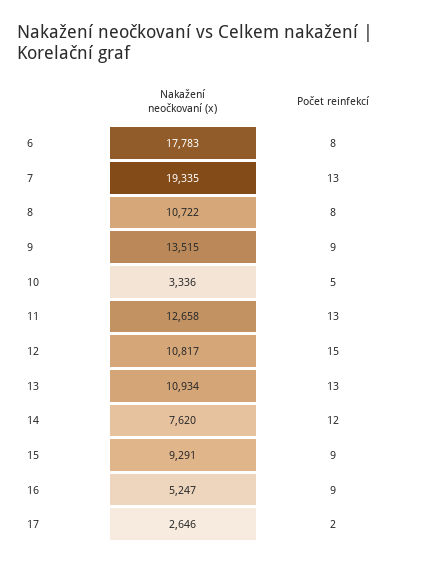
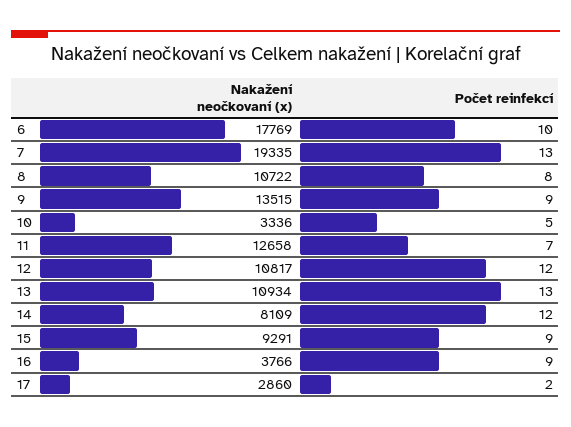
  {
    "Nakažení neočkovaní (x)": {
-     "6": 17783,
+     "6": 17769,
      "7": 19335,
      "8": 10722,
      "9": 13515,
      "10": 3336,
      "11": 12658,
      "12": 10817,
      "13": 10934,
-     "14": 7620,
+     "14": 8109,
      "15": 9291,
-     "16": 5247,
+     "16": 3766,
-     "17": 2646
+     "17": 2860
    },
    "Počet reinfekcí": {
-     "6": 8,
+     "6": 10,
      "7": 13,
      "8": 8,
      "9": 9,
      "10": 5,
-     "11": 13,
+     "11": 7,
-     "12": 15,
+     "12": 12,
      "13": 13,
      "14": 12,
      "15": 9,
      "16": 9,
      "17": 2
    }
  }

